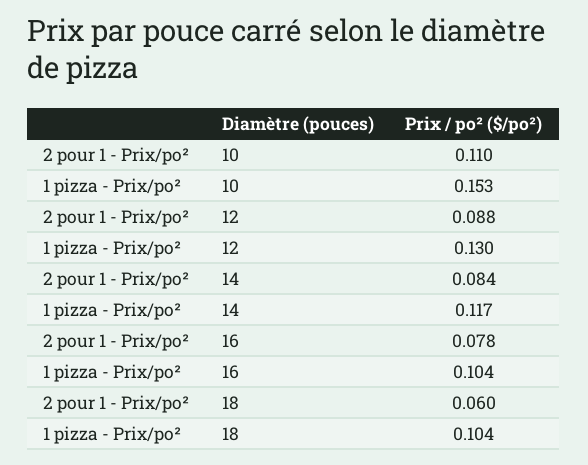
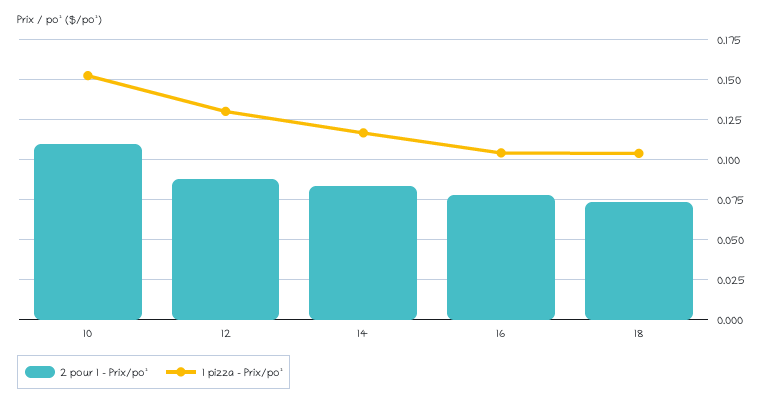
  {
    "2 pour 1 - Prix/po²": {
      "10": 0.11,
      "12": 0.088,
      "14": 0.084,
      "16": 0.078,
-     "18": 0.06
+     "18": 0.075
    },
    "1 pizza - Prix/po²": {
      "10": 0.153,
      "12": 0.13,
      "14": 0.117,
      "16": 0.104,
      "18": 0.104
    }
  }

